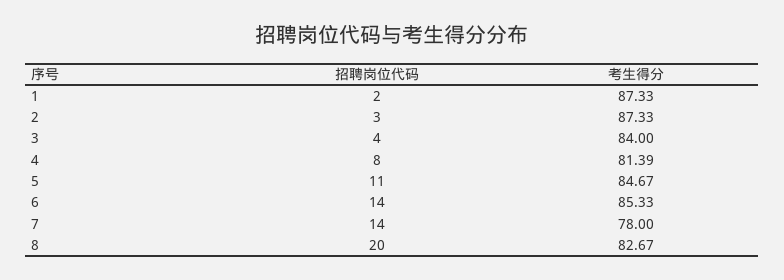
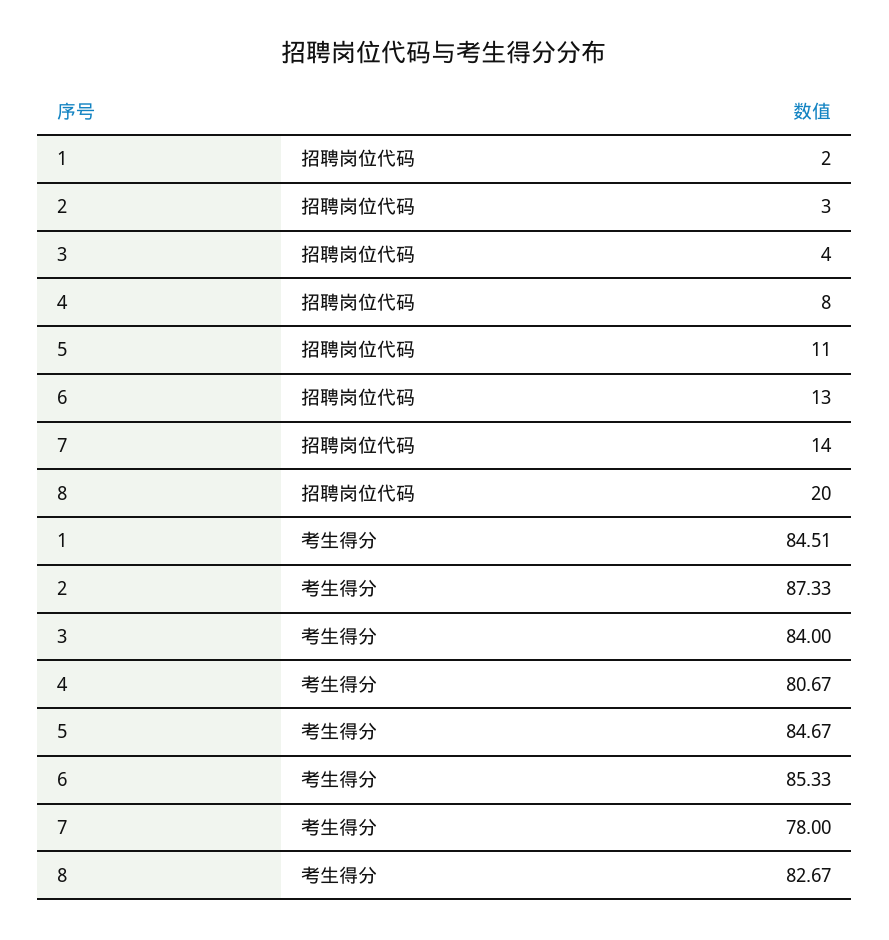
  {
    "招聘岗位代码": {
      "1": 2,
      "2": 3,
      "3": 4,
      "4": 8,
      "5": 11,
-     "6": 14,
+     "6": 13,
      "7": 14,
      "8": 20
    },
    "考生得分": {
-     "1": 87.33,
+     "1": 84.51,
      "2": 87.33,
      "3": 84,
-     "4": 81.39,
+     "4": 80.67,
      "5": 84.67,
      "6": 85.33,
      "7": 78,
      "8": 82.67
    }
  }

